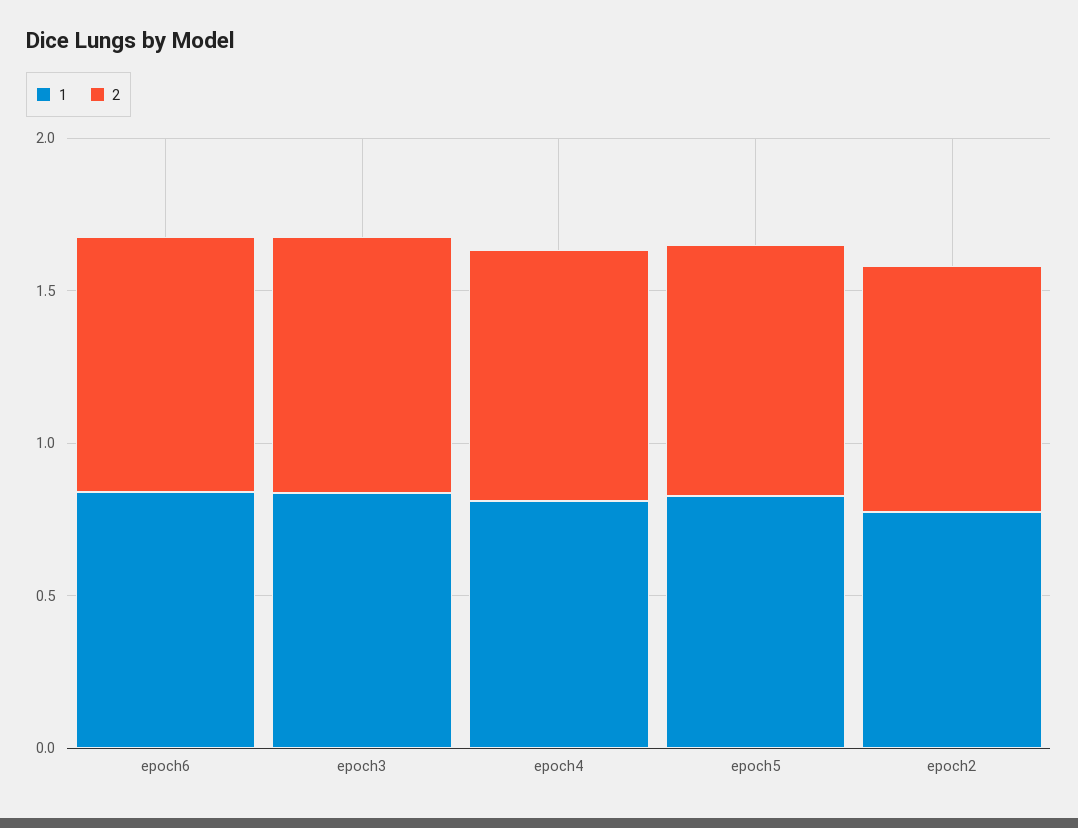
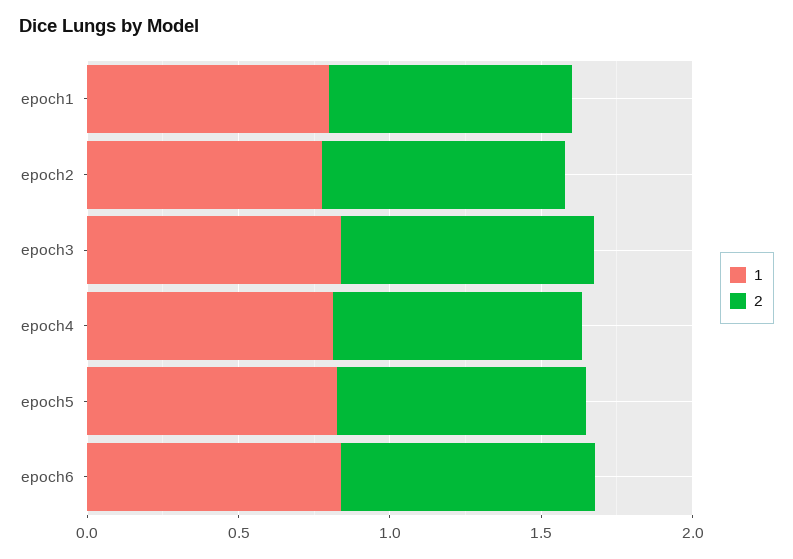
  {
    "1": {
      "epoch6": 0.8,
      "epoch3": 0.8,
      "epoch4": 0.8,
      "epoch5": 0.8,
-     "epoch2": 0.8
+     "epoch2": 0.8,
+     "epoch1": 0.8
    },
    "2": {
      "epoch6": 0.8,
      "epoch3": 0.8,
      "epoch4": 0.8,
      "epoch5": 0.8,
-     "epoch2": 0.8
+     "epoch2": 0.8,
+     "epoch1": 0.8
    }
  }

